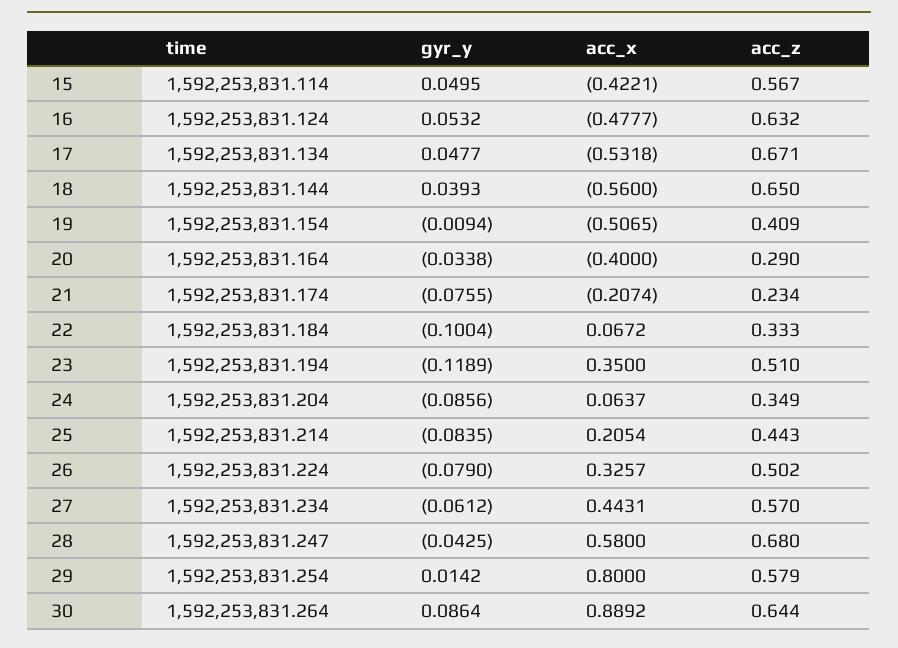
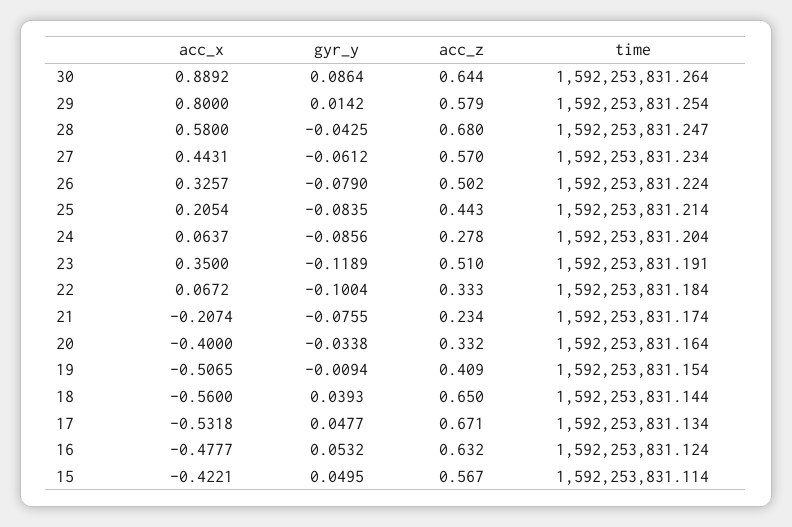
  {
    "time": {
      "15": 1592253831.114,
      "16": 1592253831.124,
      "17": 1592253831.134,
      "18": 1592253831.144,
      "19": 1592253831.154,
      "20": 1592253831.164,
      "21": 1592253831.174,
      "22": 1592253831.184,
-     "23": 1592253831.194,
+     "23": 1592253831.191,
      "24": 1592253831.204,
      "25": 1592253831.214,
      "26": 1592253831.224,
      "27": 1592253831.234,
      "28": 1592253831.247,
      "29": 1592253831.254,
      "30": 1592253831.264
    },
    "gyr_y": {
      "15": 0.0495,
      "16": 0.0532,
      "17": 0.0477,
      "18": 0.0393,
      "19": -0.0094,
      "20": -0.0338,
      "21": -0.0755,
      "22": -0.1004,
      "23": -0.1189,
      "24": -0.0856,
      "25": -0.0835,
      "26": -0.079,
      "27": -0.0612,
      "28": -0.0425,
      "29": 0.0142,
      "30": 0.0864
    },
    "acc_x": {
      "15": -0.4221,
      "16": -0.4777,
      "17": -0.5318,
      "18": -0.56,
      "19": -0.5065,
      "20": -0.4,
      "21": -0.2074,
      "22": 0.0672,
      "23": 0.35,
      "24": 0.0637,
      "25": 0.2054,
      "26": 0.3257,
      "27": 0.4431,
      "28": 0.58,
      "29": 0.8,
      "30": 0.8892
    },
    "acc_z": {
      "15": 0.567,
      "16": 0.632,
      "17": 0.671,
      "18": 0.65,
      "19": 0.409,
-     "20": 0.29,
+     "20": 0.332,
      "21": 0.234,
      "22": 0.333,
      "23": 0.51,
-     "24": 0.349,
+     "24": 0.278,
      "25": 0.443,
      "26": 0.502,
      "27": 0.57,
      "28": 0.68,
      "29": 0.579,
      "30": 0.644
    }
  }

